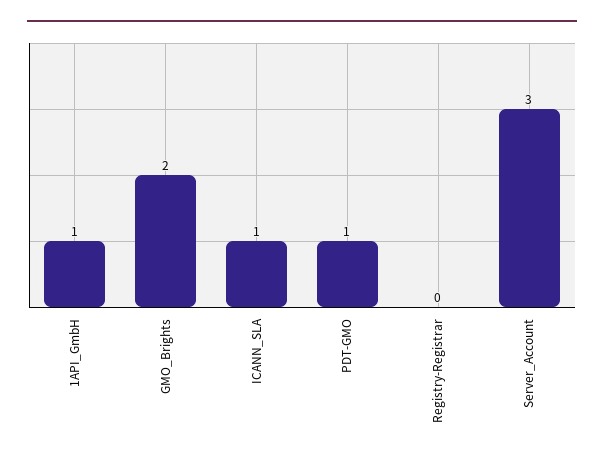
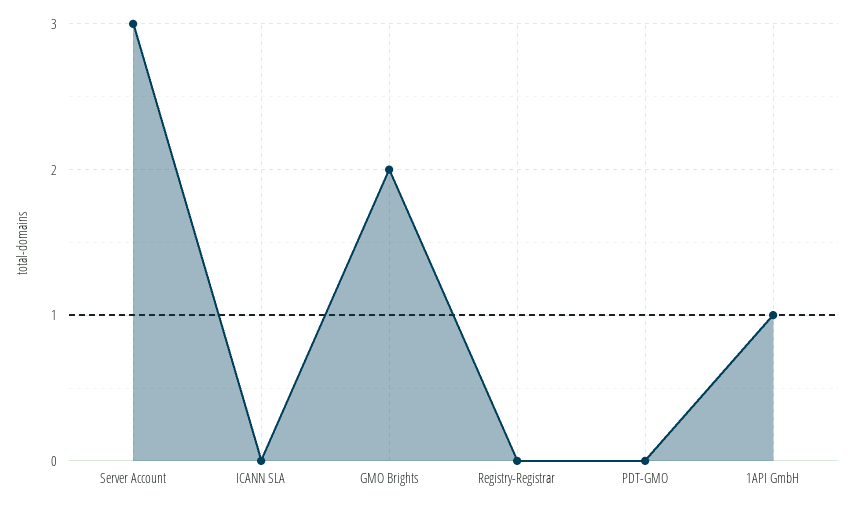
  {
    "1API_GmbH": 1,
    "GMO_Brights": 2,
-   "ICANN_SLA": 1,
+   "ICANN_SLA": 0,
-   "PDT-GMO": 1,
+   "PDT-GMO": 0,
    "Registry-Registrar": 0,
    "Server_Account": 3
  }

